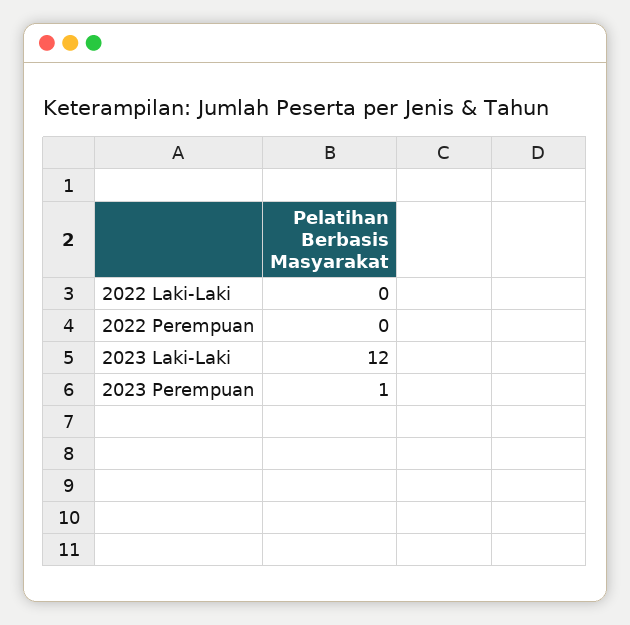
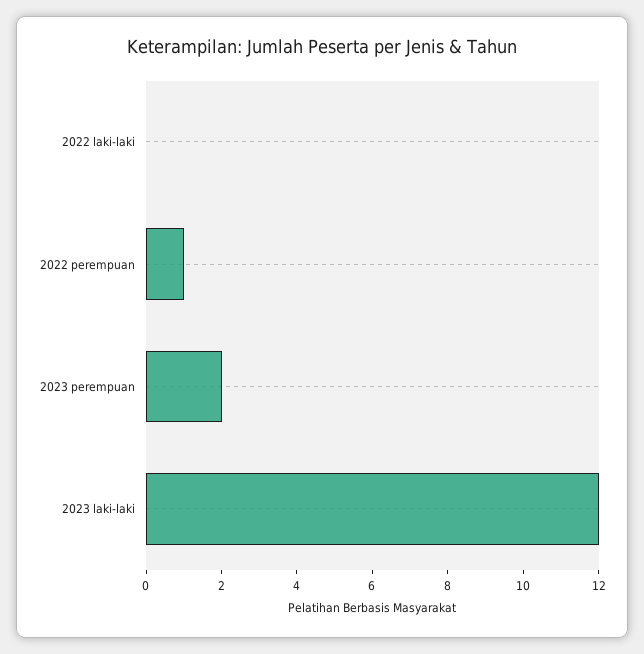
  {
    "2022 Laki-Laki": 0,
-   "2022 Perempuan": 0,
+   "2022 Perempuan": 1,
    "2023 Laki-Laki": 12,
-   "2023 Perempuan": 1
+   "2023 Perempuan": 2
  }

